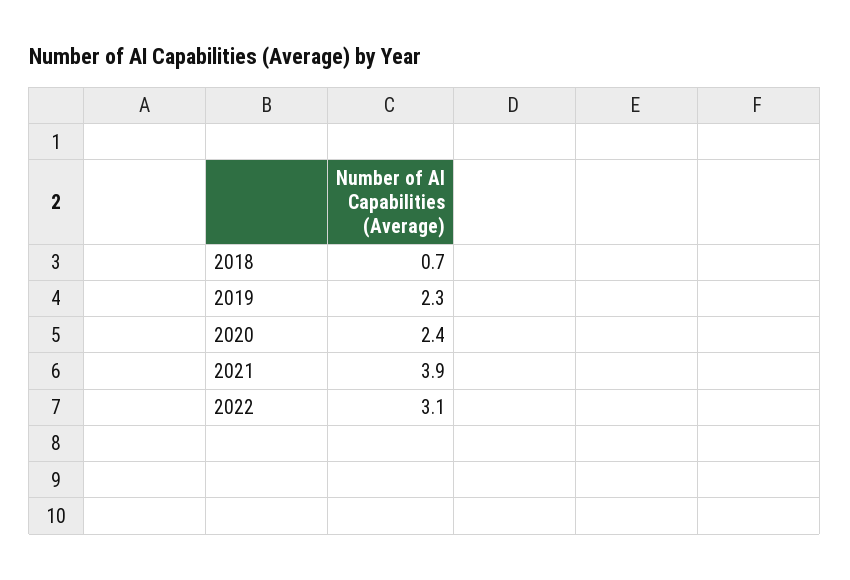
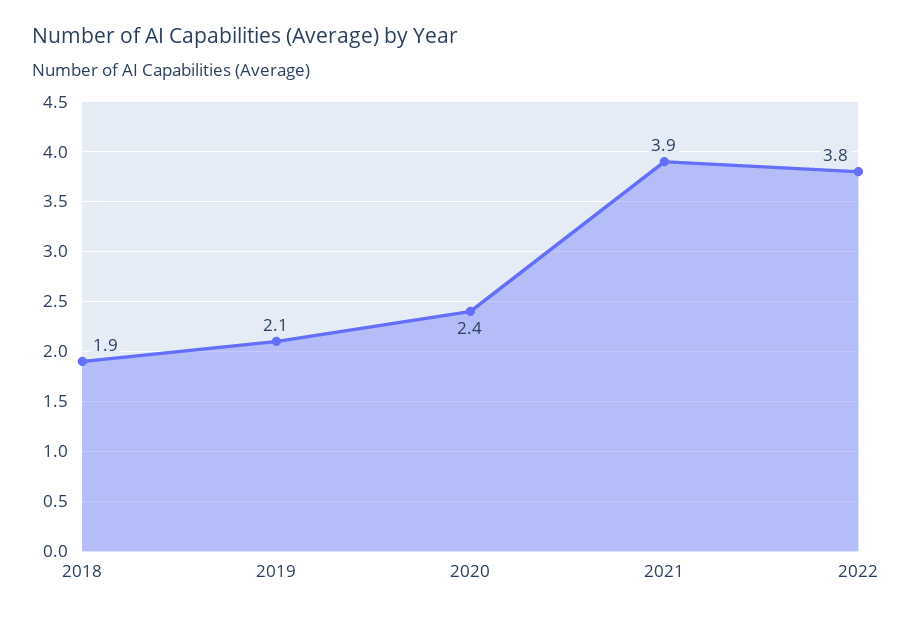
  {
-   "2018": 0.7,
+   "2018": 1.9,
-   "2019": 2.3,
+   "2019": 2.1,
    "2020": 2.4,
    "2021": 3.9,
-   "2022": 3.1
+   "2022": 3.8
  }

